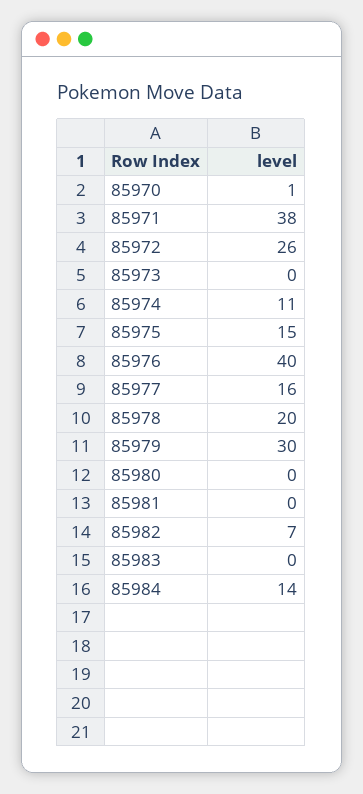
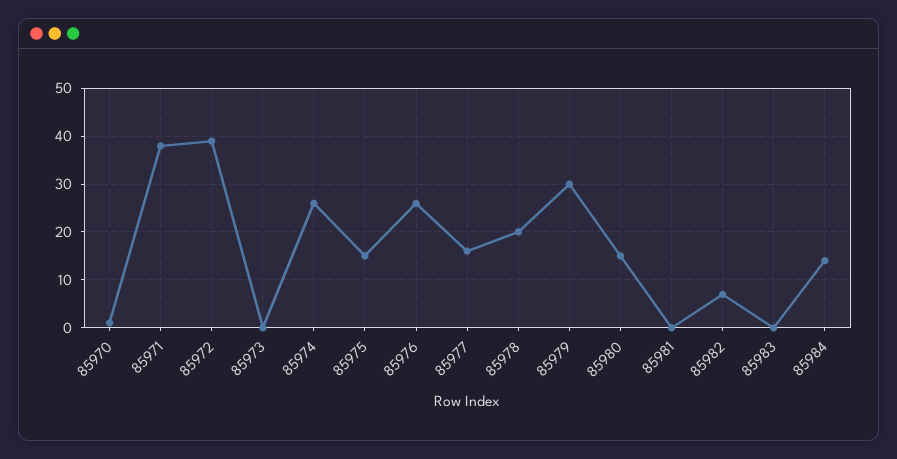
  {
    "85970": 1,
    "85971": 38,
-   "85972": 26,
+   "85972": 40,
    "85973": 0,
-   "85974": 11,
+   "85974": 25,
    "85975": 15,
-   "85976": 40,
+   "85976": 25,
    "85977": 16,
    "85978": 20,
    "85979": 30,
-   "85980": 0,
+   "85980": 15,
    "85981": 0,
    "85982": 7,
    "85983": 0,
    "85984": 14
  }

